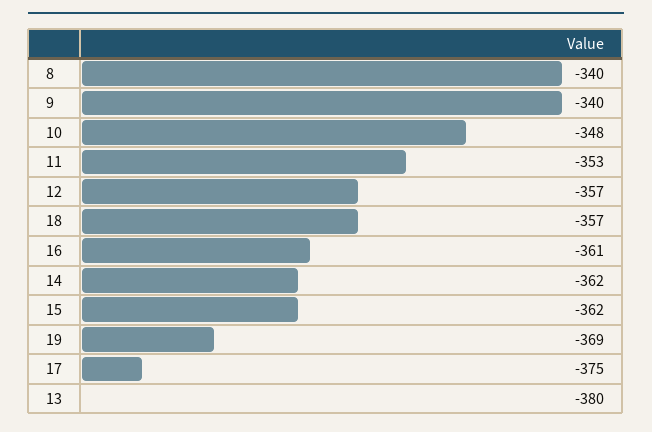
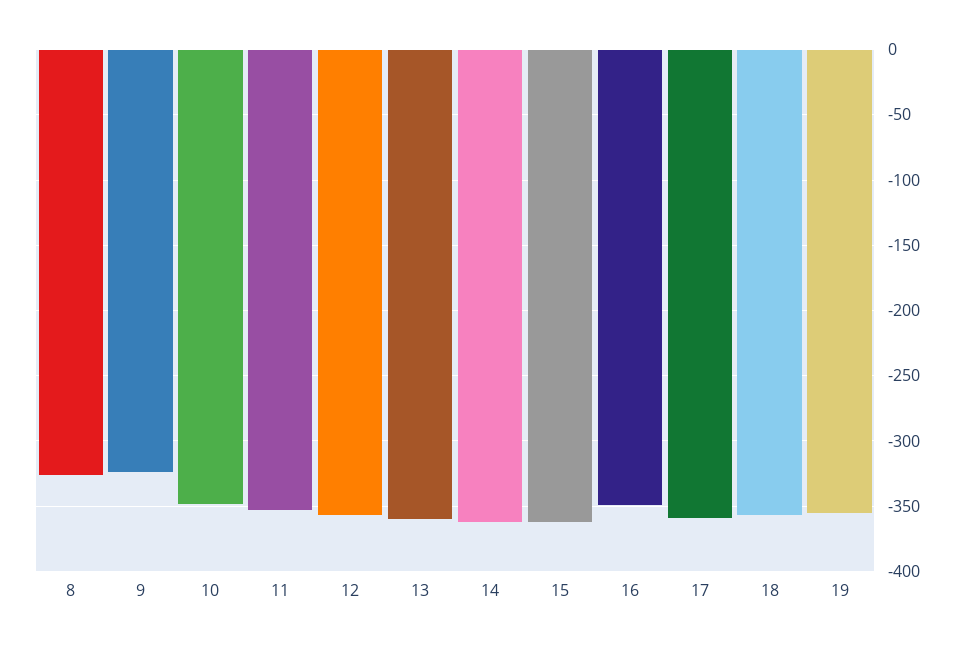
  {
-   "8": -340,
+   "8": -325,
-   "9": -340,
+   "9": -325,
    "10": -348,
    "11": -353,
    "12": -357,
    "18": -357,
-   "16": -361,
+   "16": -350,
    "14": -362,
    "15": -362,
-   "19": -369,
+   "19": -355,
-   "17": -375,
+   "17": -360,
-   "13": -380
+   "13": -360
  }

